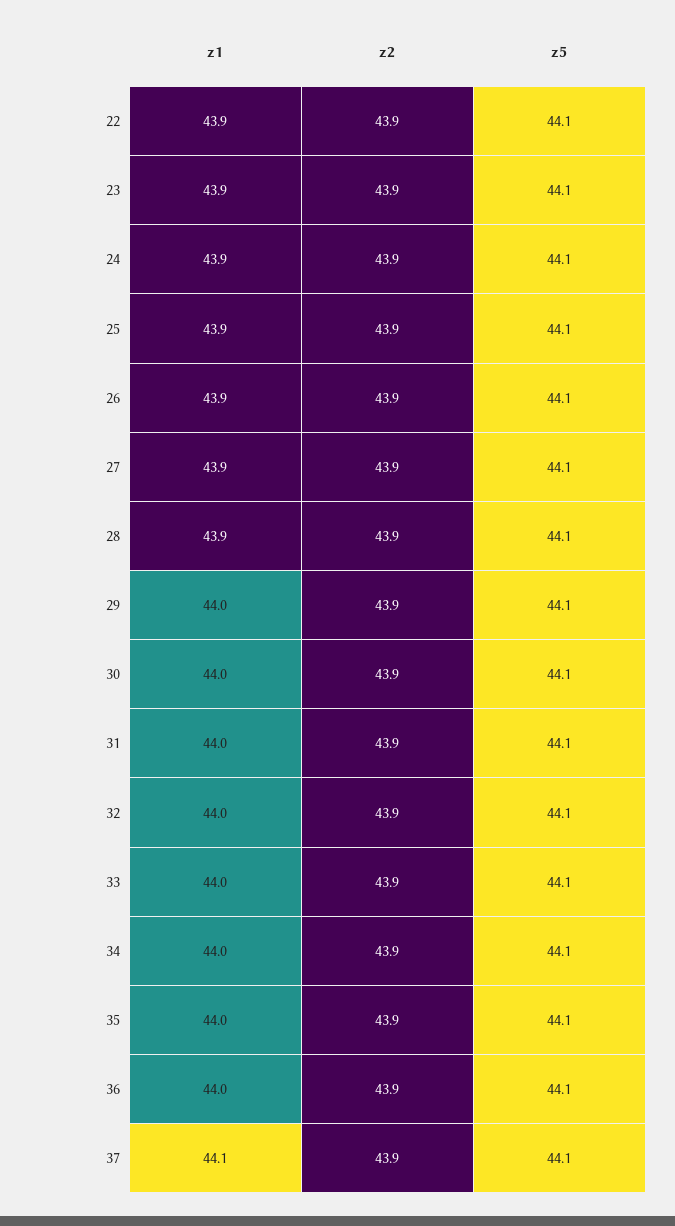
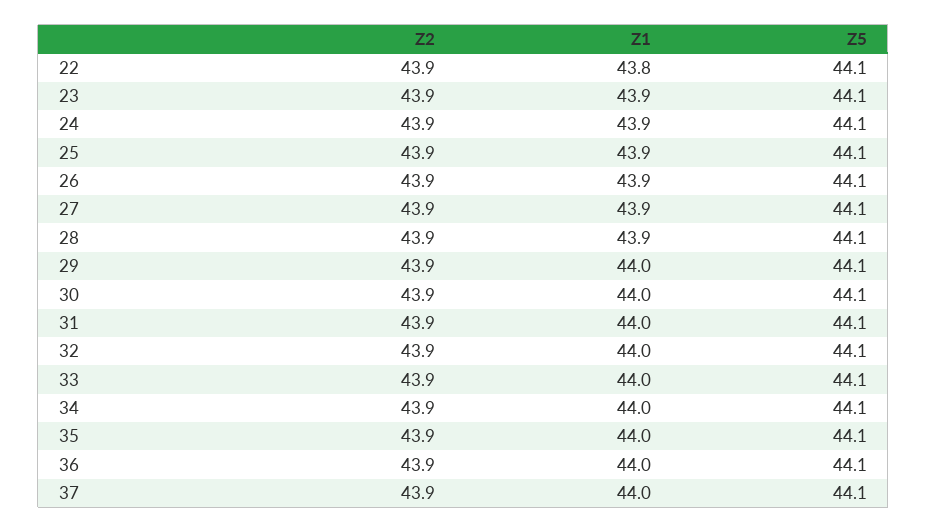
  {
    "z1": {
-     "22": 43.9,
+     "22": 43.8,
      "23": 43.9,
      "24": 43.9,
      "25": 43.9,
      "26": 43.9,
      "27": 43.9,
      "28": 43.9,
      "29": 44,
      "30": 44,
      "31": 44,
      "32": 44,
      "33": 44,
      "34": 44,
      "35": 44,
      "36": 44,
-     "37": 44.1
+     "37": 44
    },
    "z2": {
      "22": 43.9,
      "23": 43.9,
      "24": 43.9,
      "25": 43.9,
      "26": 43.9,
      "27": 43.9,
      "28": 43.9,
      "29": 43.9,
      "30": 43.9,
      "31": 43.9,
      "32": 43.9,
      "33": 43.9,
      "34": 43.9,
      "35": 43.9,
      "36": 43.9,
      "37": 43.9
    },
    "z5": {
      "22": 44.1,
      "23": 44.1,
      "24": 44.1,
      "25": 44.1,
      "26": 44.1,
      "27": 44.1,
      "28": 44.1,
      "29": 44.1,
      "30": 44.1,
      "31": 44.1,
      "32": 44.1,
      "33": 44.1,
      "34": 44.1,
      "35": 44.1,
      "36": 44.1,
      "37": 44.1
    }
  }

